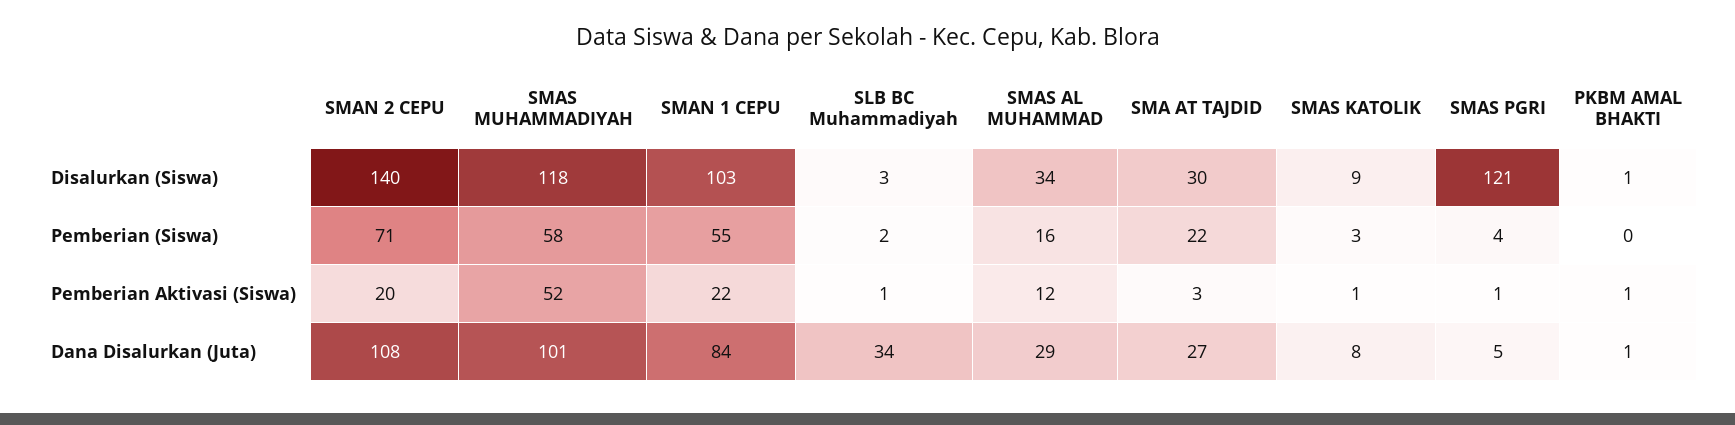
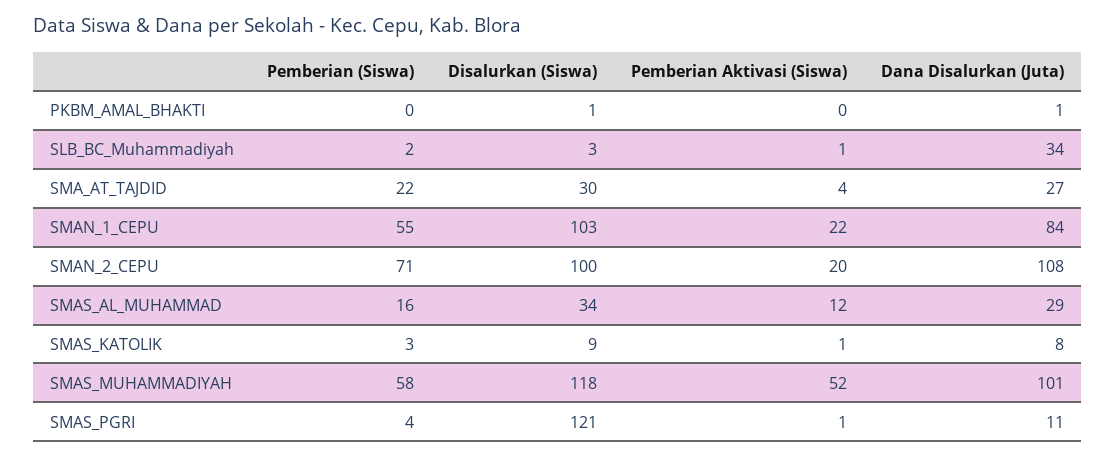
  {
    "SMAN 2 CEPU": {
-     "Disalurkan (Siswa)": 140,
+     "Disalurkan (Siswa)": 100,
      "Pemberian (Siswa)": 71,
      "Pemberian Aktivasi (Siswa)": 20,
      "Dana Disalurkan (Juta)": 108
    },
    "SMAS MUHAMMADIYAH": {
      "Disalurkan (Siswa)": 118,
      "Pemberian (Siswa)": 58,
      "Pemberian Aktivasi (Siswa)": 52,
      "Dana Disalurkan (Juta)": 101
    },
    "SMAN 1 CEPU": {
      "Disalurkan (Siswa)": 103,
      "Pemberian (Siswa)": 55,
      "Pemberian Aktivasi (Siswa)": 22,
      "Dana Disalurkan (Juta)": 84
    },
    "SLB BC Muhammadiyah": {
      "Disalurkan (Siswa)": 3,
      "Pemberian (Siswa)": 2,
      "Pemberian Aktivasi (Siswa)": 1,
      "Dana Disalurkan (Juta)": 34
    },
    "SMAS AL MUHAMMAD": {
      "Disalurkan (Siswa)": 34,
      "Pemberian (Siswa)": 16,
      "Pemberian Aktivasi (Siswa)": 12,
      "Dana Disalurkan (Juta)": 29
    },
    "SMA AT TAJDID": {
      "Disalurkan (Siswa)": 30,
      "Pemberian (Siswa)": 22,
-     "Pemberian Aktivasi (Siswa)": 3,
+     "Pemberian Aktivasi (Siswa)": 4,
      "Dana Disalurkan (Juta)": 27
    },
    "SMAS KATOLIK": {
      "Disalurkan (Siswa)": 9,
      "Pemberian (Siswa)": 3,
      "Pemberian Aktivasi (Siswa)": 1,
      "Dana Disalurkan (Juta)": 8
    },
    "SMAS PGRI": {
      "Disalurkan (Siswa)": 121,
      "Pemberian (Siswa)": 4,
      "Pemberian Aktivasi (Siswa)": 1,
-     "Dana Disalurkan (Juta)": 5
+     "Dana Disalurkan (Juta)": 11
    },
    "PKBM AMAL BHAKTI": {
      "Disalurkan (Siswa)": 1,
      "Pemberian (Siswa)": 0,
-     "Pemberian Aktivasi (Siswa)": 1,
+     "Pemberian Aktivasi (Siswa)": 0,
      "Dana Disalurkan (Juta)": 1
    }
  }

